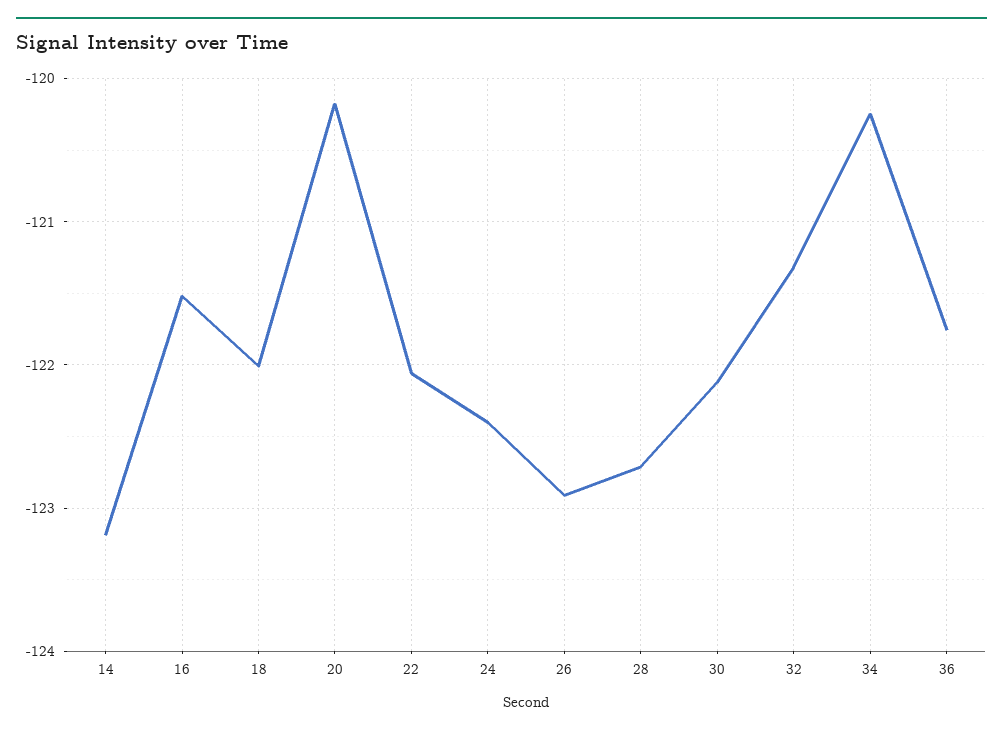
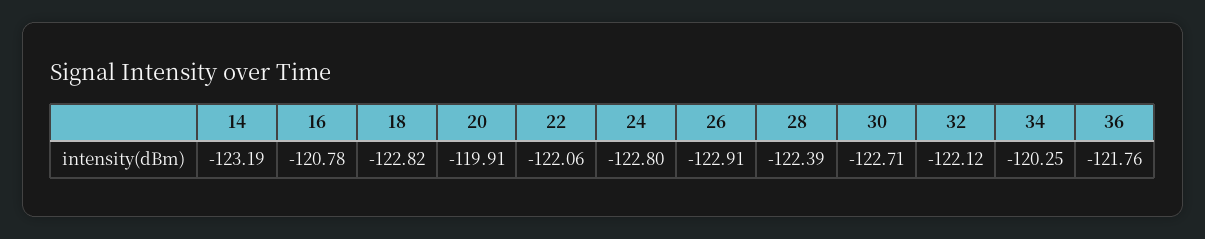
  {
    "14": -123.19,
-   "16": -121.5,
+   "16": -120.78,
-   "18": -122,
+   "18": -122.82,
-   "20": -120.2,
+   "20": -119.91,
    "22": -122.06,
-   "24": -122.4,
+   "24": -122.8,
    "26": -122.91,
-   "28": -122.7,
+   "28": -122.39,
-   "30": -122.1,
+   "30": -122.71,
-   "32": -121.3,
+   "32": -122.12,
    "34": -120.25,
    "36": -121.76
  }

